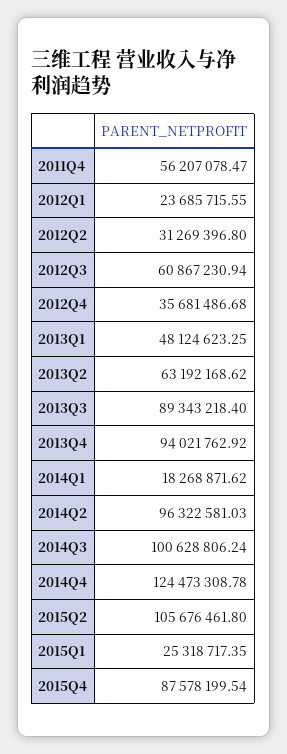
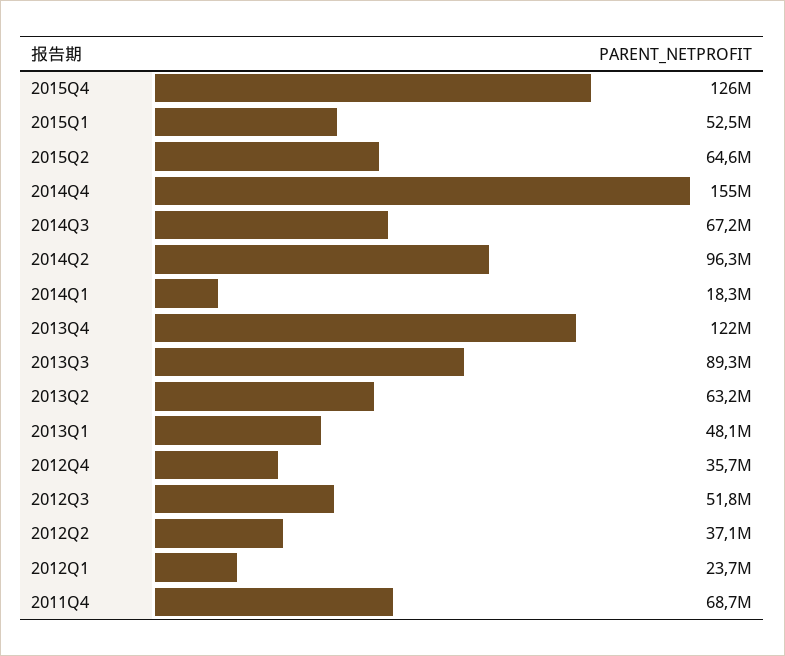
  {
-   "2011Q4": 56207078.47,
+   "2011Q4": 68700000,
    "2012Q1": 23685715.55,
-   "2012Q2": 31269396.8,
+   "2012Q2": 37100000,
-   "2012Q3": 60867230.94,
+   "2012Q3": 51800000,
    "2012Q4": 35681486.68,
    "2013Q1": 48124623.25,
    "2013Q2": 63192168.62,
    "2013Q3": 89343218.4,
-   "2013Q4": 94021762.92,
+   "2013Q4": 122000000,
    "2014Q1": 18268871.62,
    "2014Q2": 96322581.03,
-   "2014Q3": 100628806.24,
+   "2014Q3": 67200000,
-   "2014Q4": 124473308.78,
+   "2014Q4": 155000000,
-   "2015Q2": 105676461.8,
+   "2015Q2": 64600000,
-   "2015Q1": 25318717.35,
+   "2015Q1": 52500000,
-   "2015Q4": 87578199.54
+   "2015Q4": 126000000
  }

